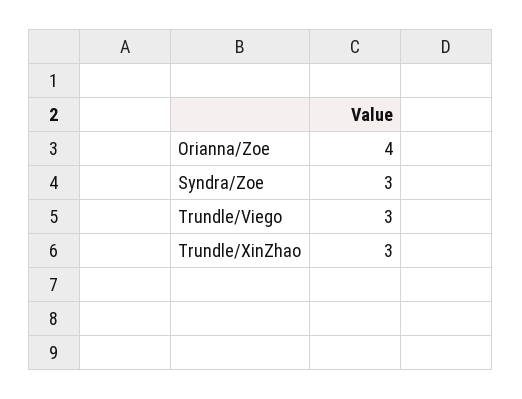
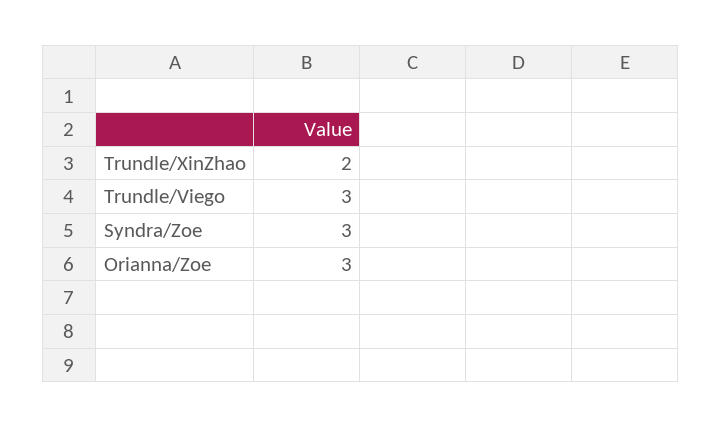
  {
-   "Orianna/Zoe": 4,
+   "Orianna/Zoe": 3,
    "Syndra/Zoe": 3,
    "Trundle/Viego": 3,
-   "Trundle/XinZhao": 3
+   "Trundle/XinZhao": 2
  }

